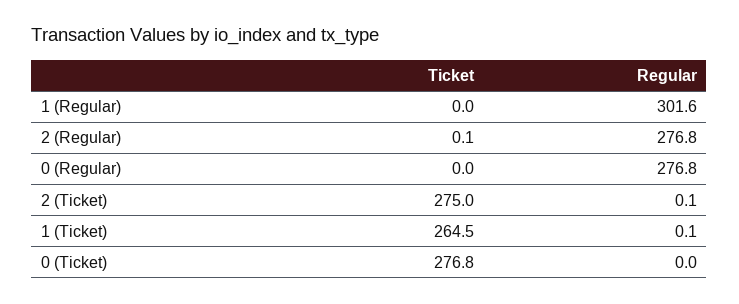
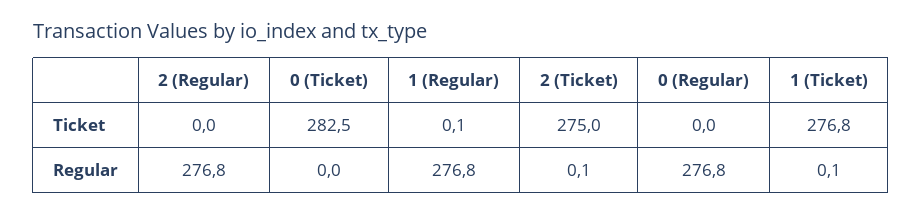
  {
    "Ticket": {
-     "1 (Regular)": 0,
+     "1 (Regular)": 0.1,
-     "2 (Regular)": 0.1,
+     "2 (Regular)": 0,
      "0 (Regular)": 0,
      "2 (Ticket)": 275,
-     "1 (Ticket)": 264.5,
+     "1 (Ticket)": 276.8,
-     "0 (Ticket)": 276.8
+     "0 (Ticket)": 282.5
    },
    "Regular": {
-     "1 (Regular)": 301.6,
+     "1 (Regular)": 276.8,
      "2 (Regular)": 276.8,
      "0 (Regular)": 276.8,
      "2 (Ticket)": 0.1,
      "1 (Ticket)": 0.1,
      "0 (Ticket)": 0
    }
  }

